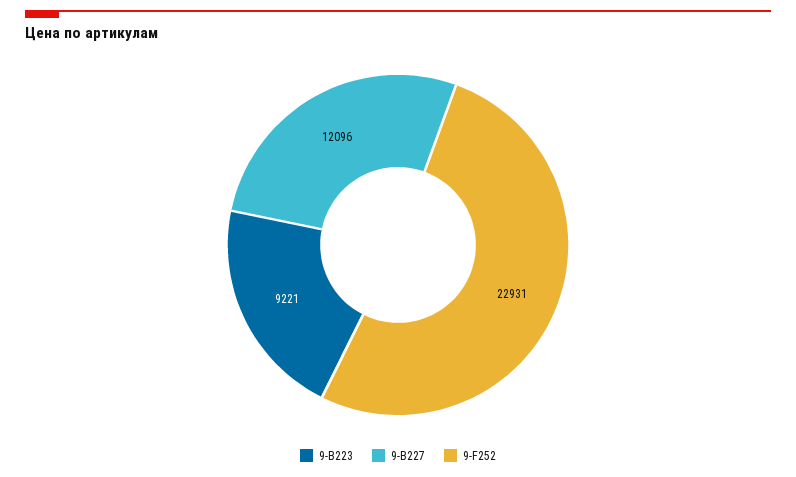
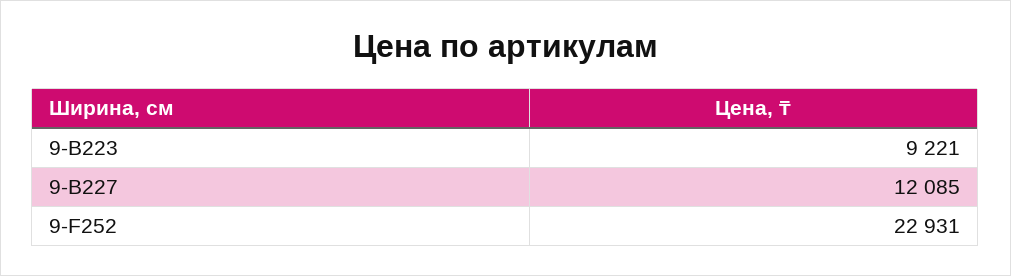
  {
    "9-B223": 9221,
-   "9-B227": 12096,
+   "9-B227": 12085,
    "9-F252": 22931
  }

